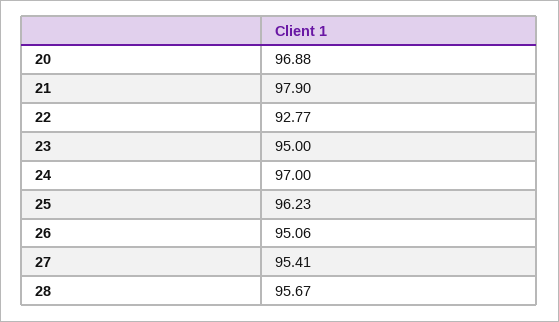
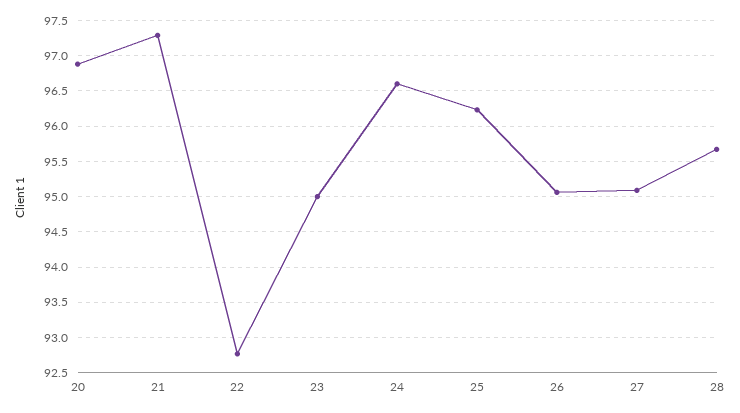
  {
    "20": 96.88,
-   "21": 97.9,
+   "21": 97.3,
    "22": 92.77,
    "23": 95,
-   "24": 97,
+   "24": 96.6,
    "25": 96.23,
    "26": 95.06,
-   "27": 95.41,
+   "27": 95.1,
    "28": 95.67
  }

